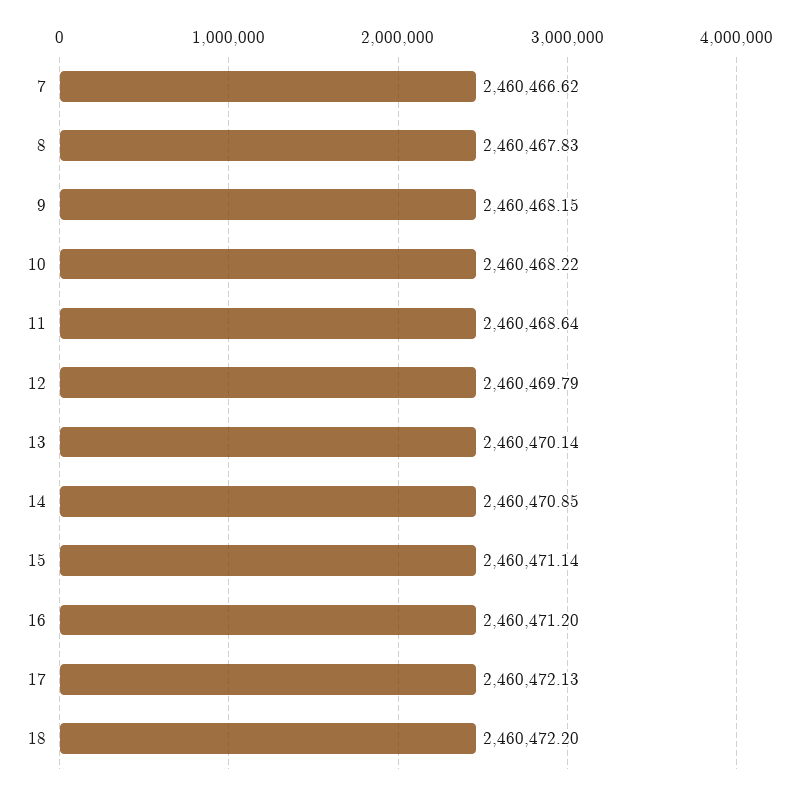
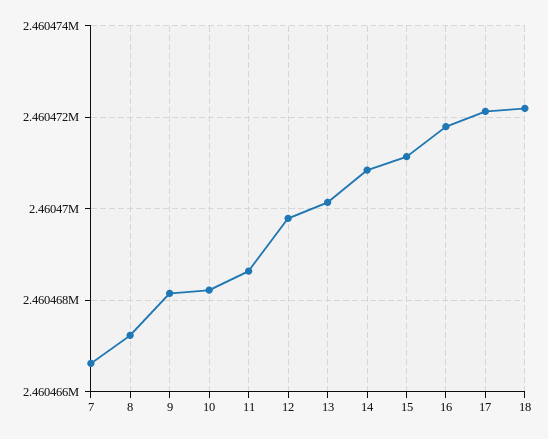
  {
    "7": 2460466.62,
-   "8": 2460467.83,
+   "8": 2460467.2,
    "9": 2460468.15,
    "10": 2460468.22,
    "11": 2460468.64,
    "12": 2460469.79,
    "13": 2460470.14,
    "14": 2460470.85,
    "15": 2460471.14,
-   "16": 2460471.2,
+   "16": 2460471.8,
    "17": 2460472.13,
    "18": 2460472.2
  }

